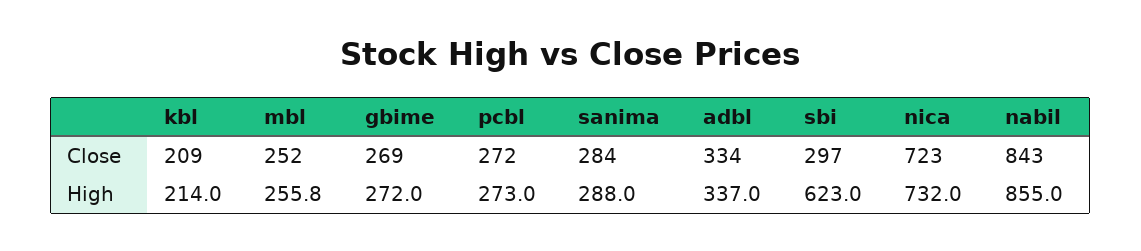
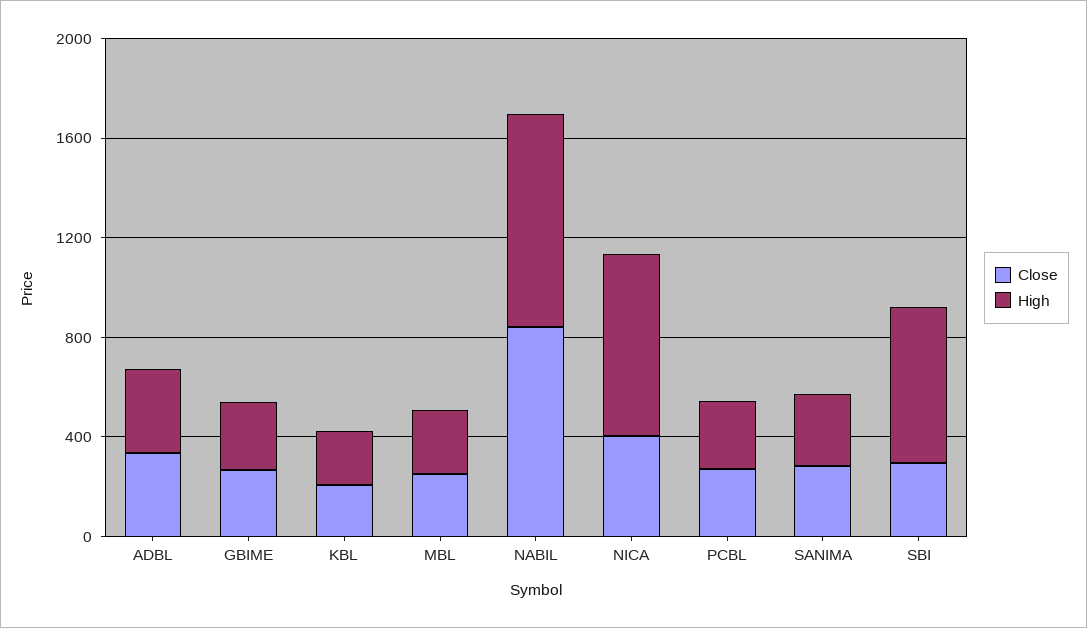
  {
    "Close": {
      "kbl": 209,
      "mbl": 252,
      "gbime": 269,
      "pcbl": 272,
      "sanima": 284,
      "adbl": 334,
      "sbi": 297,
-     "nica": 723,
+     "nica": 400,
      "nabil": 843
    },
    "High": {
      "kbl": 214,
      "mbl": 255.8,
      "gbime": 272,
      "pcbl": 273,
      "sanima": 288,
      "adbl": 337,
      "sbi": 623,
      "nica": 732,
      "nabil": 855
    }
  }

